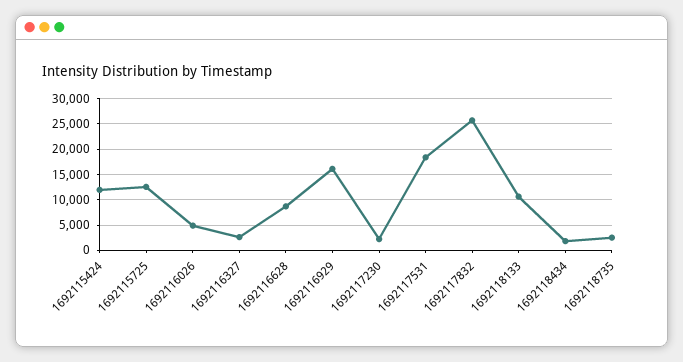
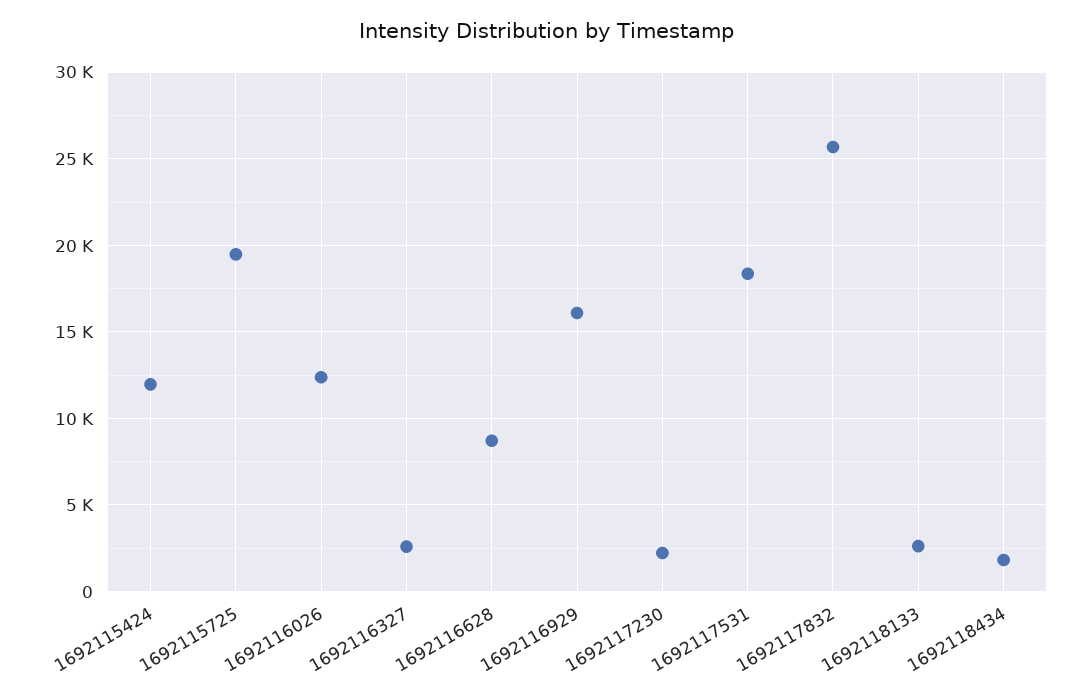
  {
    "1692115424": 12000,
-   "1692115725": 12500,
+   "1692115725": 19500,
-   "1692116026": 5000,
+   "1692116026": 12500,
    "1692116327": 2500,
    "1692116628": 8500,
    "1692116929": 16000,
    "1692117230": 2000,
    "1692117531": 18500,
    "1692117832": 25500,
-   "1692118133": 10000,
+   "1692118133": 2500,
-   "1692118434": 2000,
+   "1692118434": 2000
-   "1692118735": 2500
  }

